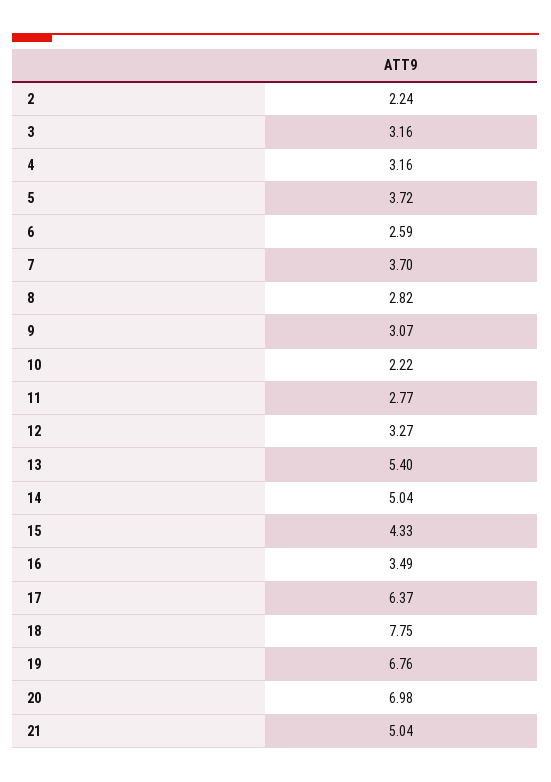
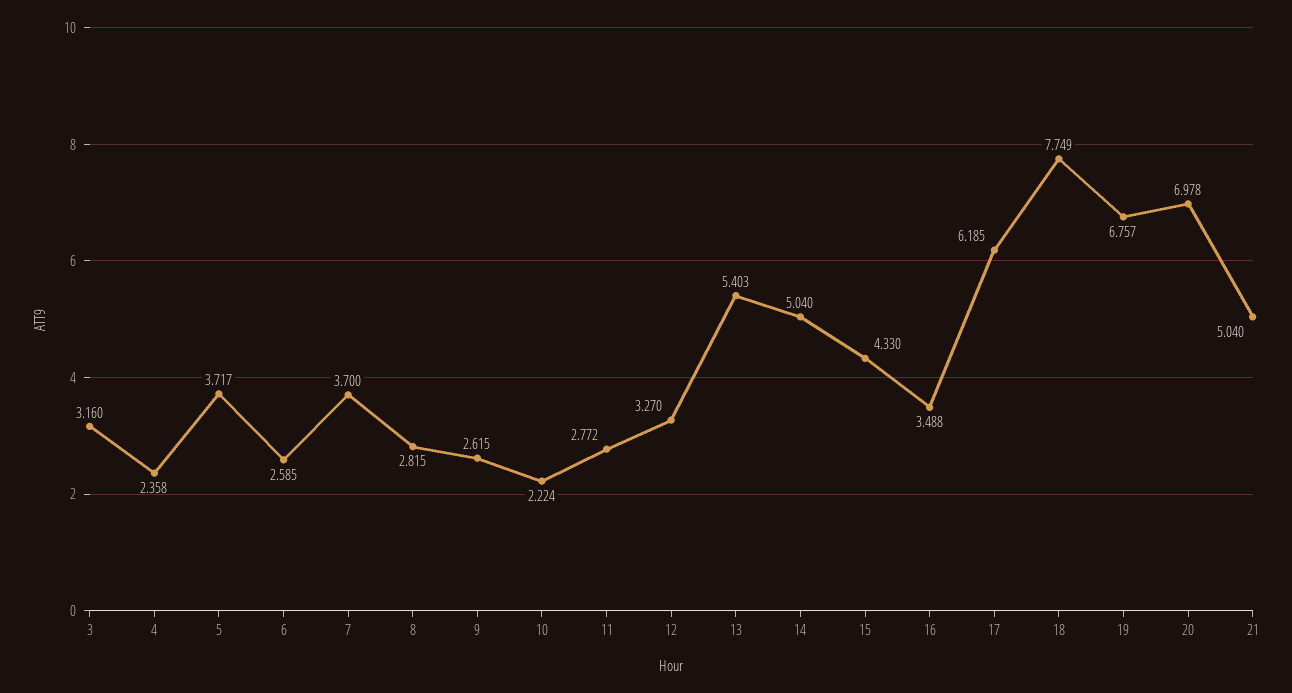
  {
-   "2": 2.24,
    "3": 3.16,
-   "4": 3.16,
+   "4": 2.358,
    "5": 3.717,
    "6": 2.585,
    "7": 3.7,
    "8": 2.815,
-   "9": 3.07,
+   "9": 2.615,
    "10": 2.224,
    "11": 2.772,
    "12": 3.27,
    "13": 5.403,
    "14": 5.04,
    "15": 4.33,
    "16": 3.488,
-   "17": 6.37,
+   "17": 6.185,
    "18": 7.749,
    "19": 6.757,
    "20": 6.978,
    "21": 5.04
  }

